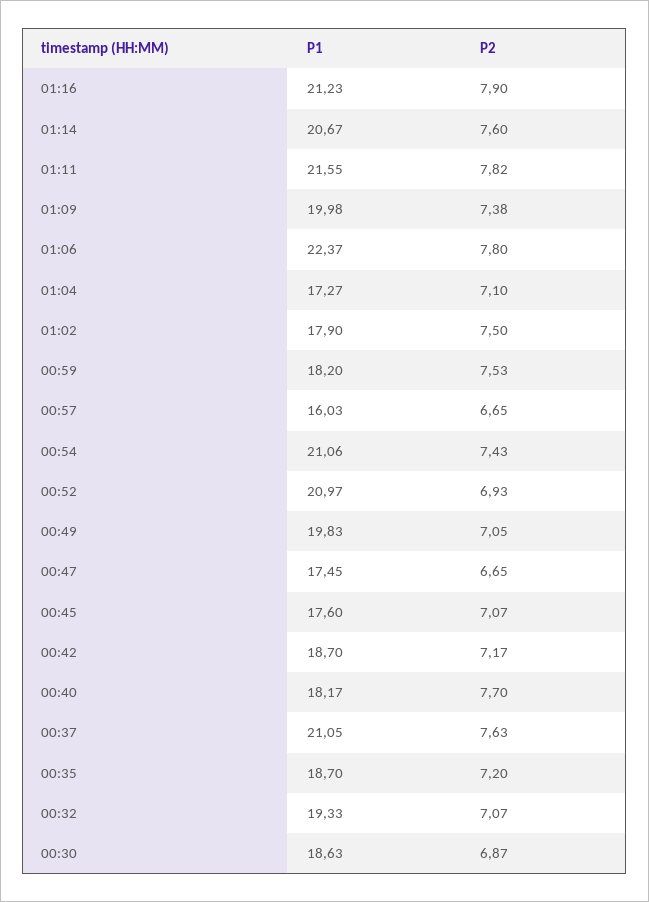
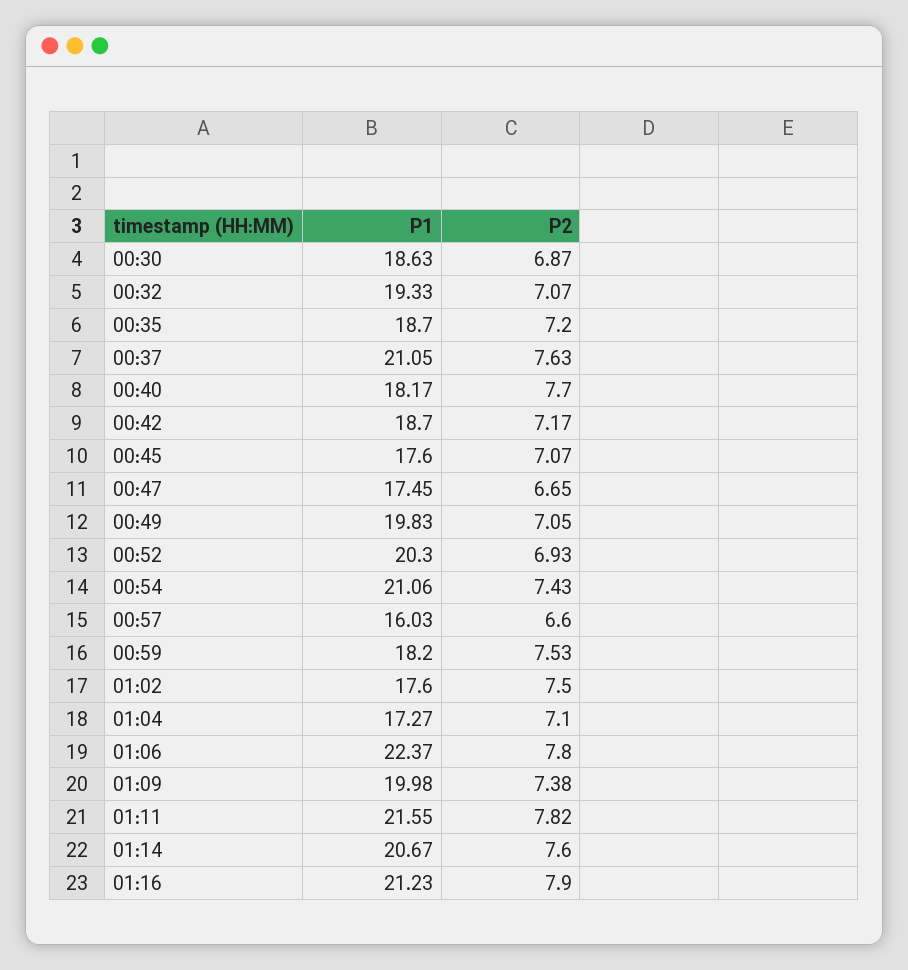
  {
    "P1": {
      "01:16": 21.23,
      "01:14": 20.67,
      "01:11": 21.55,
      "01:09": 19.98,
      "01:06": 22.37,
      "01:04": 17.27,
-     "01:02": 17.9,
+     "01:02": 17.6,
      "00:59": 18.2,
      "00:57": 16.03,
      "00:54": 21.06,
-     "00:52": 20.97,
+     "00:52": 20.3,
      "00:49": 19.83,
      "00:47": 17.45,
      "00:45": 17.6,
      "00:42": 18.7,
      "00:40": 18.17,
      "00:37": 21.05,
      "00:35": 18.7,
      "00:32": 19.33,
      "00:30": 18.63
    },
    "P2": {
      "01:16": 7.9,
      "01:14": 7.6,
      "01:11": 7.82,
      "01:09": 7.38,
      "01:06": 7.8,
      "01:04": 7.1,
      "01:02": 7.5,
      "00:59": 7.53,
-     "00:57": 6.65,
+     "00:57": 6.6,
      "00:54": 7.43,
      "00:52": 6.93,
      "00:49": 7.05,
      "00:47": 6.65,
      "00:45": 7.07,
      "00:42": 7.17,
      "00:40": 7.7,
      "00:37": 7.63,
      "00:35": 7.2,
      "00:32": 7.07,
      "00:30": 6.87
    }
  }

